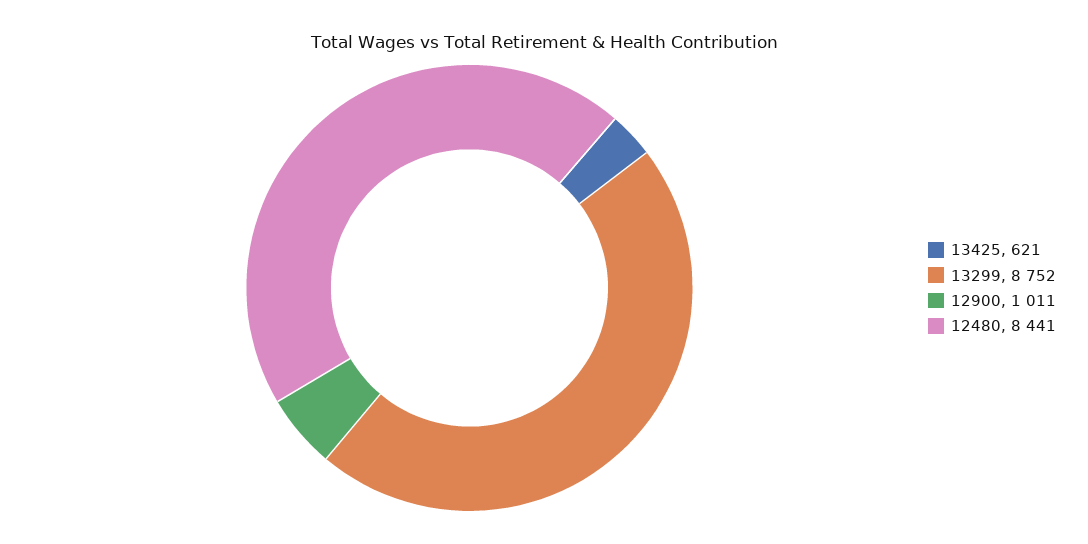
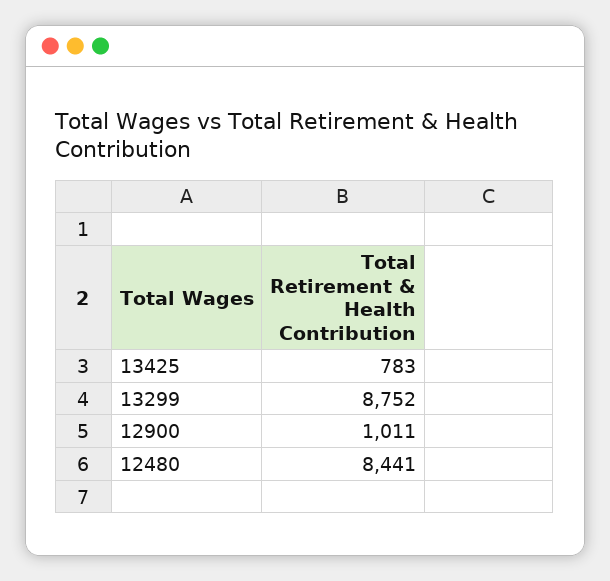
  {
-   "13425": 621,
+   "13425": 783,
    "13299": 8752,
    "12900": 1011,
    "12480": 8441
  }

